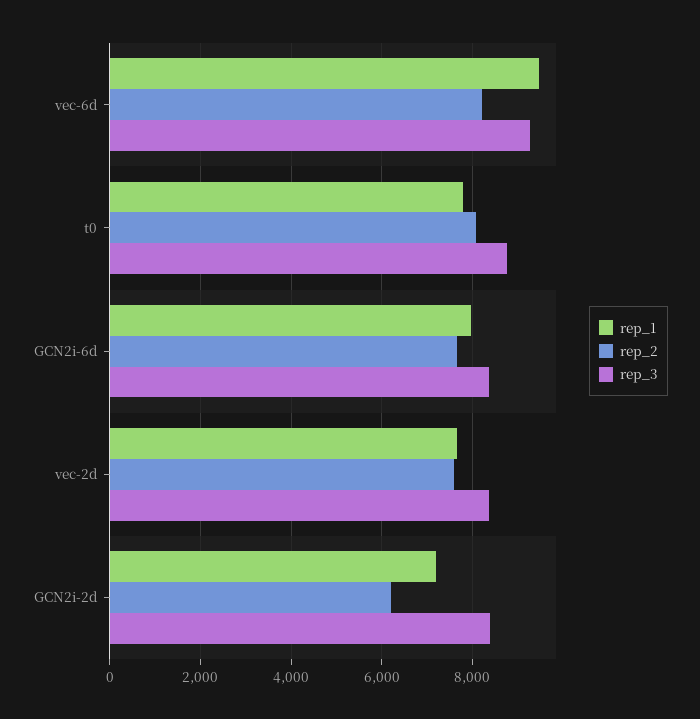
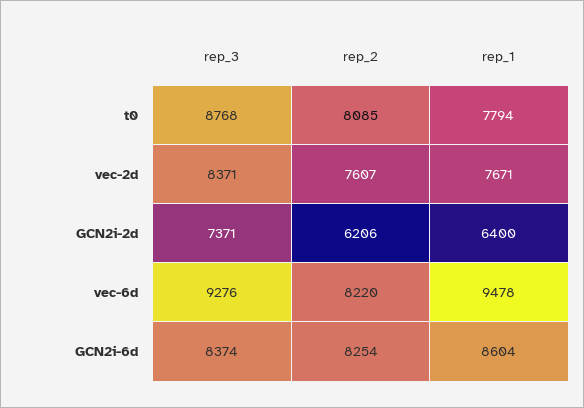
  {
    "rep_1": {
      "vec-6d": 9478,
      "t0": 7794,
-     "GCN2i-6d": 8000,
+     "GCN2i-6d": 8604,
      "vec-2d": 7671,
-     "GCN2i-2d": 7200
+     "GCN2i-2d": 6400
    },
    "rep_2": {
      "vec-6d": 8220,
      "t0": 8085,
-     "GCN2i-6d": 7600,
+     "GCN2i-6d": 8254,
      "vec-2d": 7607,
      "GCN2i-2d": 6206
    },
    "rep_3": {
      "vec-6d": 9276,
      "t0": 8768,
      "GCN2i-6d": 8374,
      "vec-2d": 8371,
-     "GCN2i-2d": 8400
+     "GCN2i-2d": 7371
    }
  }

